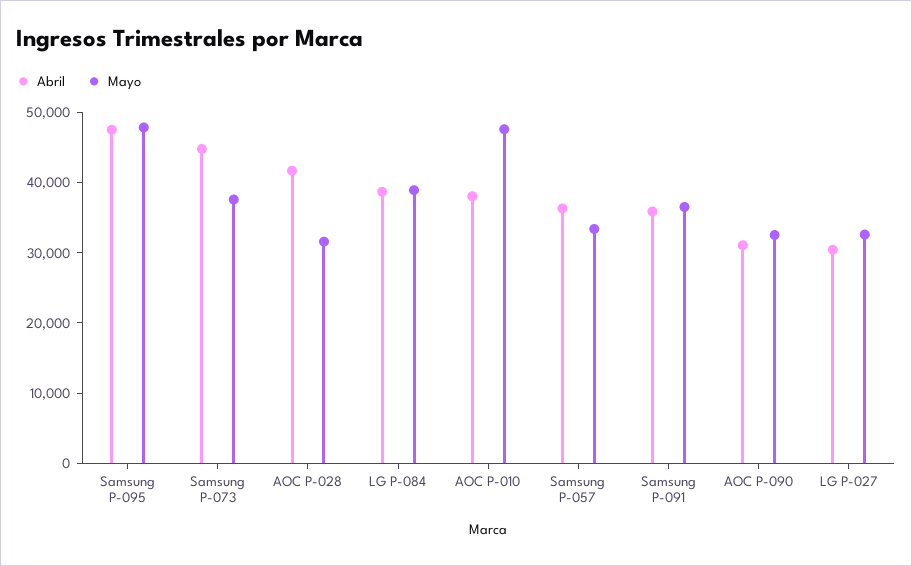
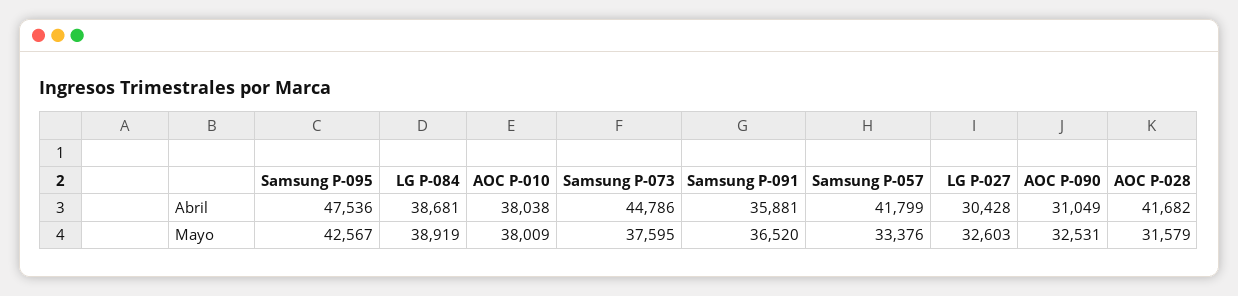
  {
    "Abril": {
      "Samsung P-095": 47536,
      "Samsung P-073": 44786,
      "AOC P-028": 41682,
      "LG P-084": 38681,
      "AOC P-010": 38038,
-     "Samsung P-057": 36000,
+     "Samsung P-057": 41799,
      "Samsung P-091": 35881,
      "AOC P-090": 31049,
      "LG P-027": 30428
    },
    "Mayo": {
-     "Samsung P-095": 48000,
+     "Samsung P-095": 42567,
      "Samsung P-073": 37595,
      "AOC P-028": 31579,
      "LG P-084": 38919,
-     "AOC P-010": 48000,
+     "AOC P-010": 38009,
      "Samsung P-057": 33376,
      "Samsung P-091": 36520,
      "AOC P-090": 32531,
      "LG P-027": 32603
    }
  }

